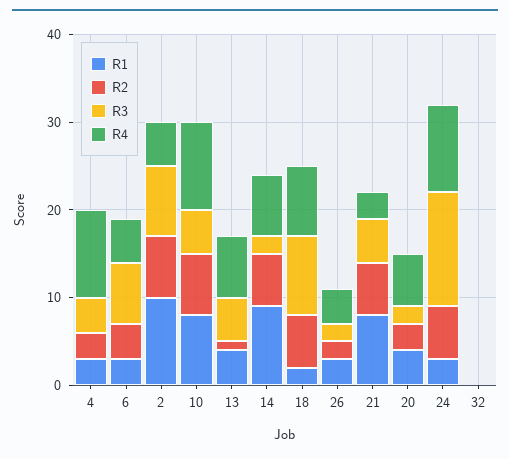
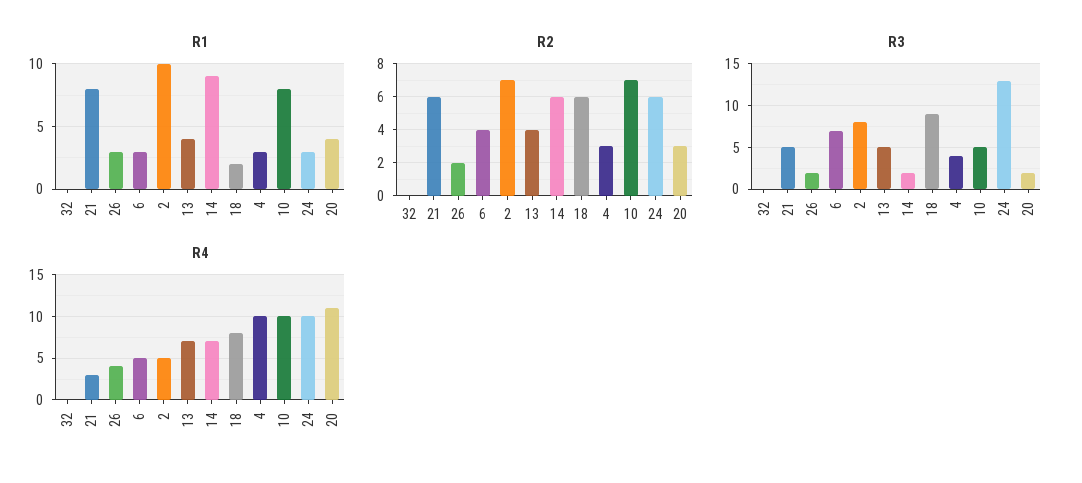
  {
    "R1": {
      "4": 3,
      "6": 3,
      "2": 10,
      "10": 8,
      "13": 4,
      "14": 9,
      "18": 2,
      "26": 3,
      "21": 8,
      "20": 4,
      "24": 3,
      "32": 0
    },
    "R2": {
      "4": 3,
      "6": 4,
      "2": 7,
      "10": 7,
-     "13": 1,
+     "13": 4,
      "14": 6,
      "18": 6,
      "26": 2,
      "21": 6,
      "20": 3,
      "24": 6,
      "32": 0
    },
    "R3": {
      "4": 4,
      "6": 7,
      "2": 8,
      "10": 5,
      "13": 5,
      "14": 2,
      "18": 9,
      "26": 2,
      "21": 5,
      "20": 2,
      "24": 13,
      "32": 0
    },
    "R4": {
      "4": 10,
      "6": 5,
      "2": 5,
      "10": 10,
      "13": 7,
      "14": 7,
      "18": 8,
      "26": 4,
      "21": 3,
-     "20": 6,
+     "20": 11,
      "24": 10,
      "32": 0
    }
  }

